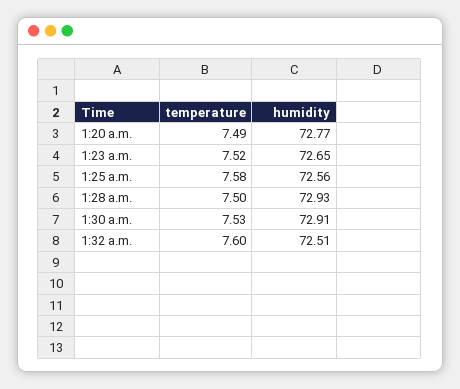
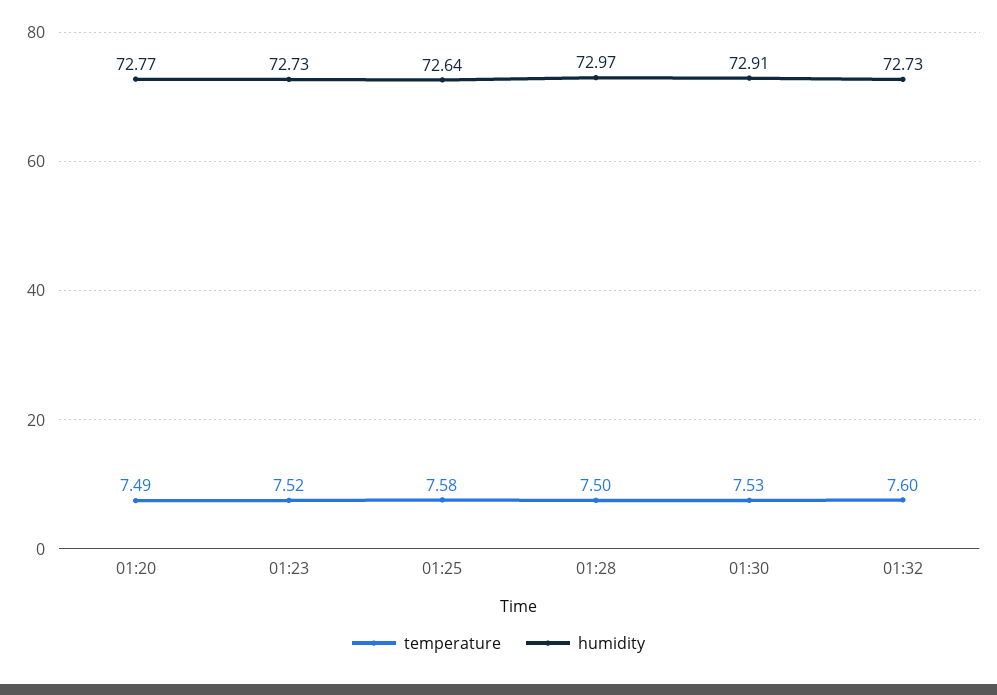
  {
    "temperature": {
      "1:20 a.m.": 7.49,
      "1:23 a.m.": 7.52,
      "1:25 a.m.": 7.58,
      "1:28 a.m.": 7.5,
      "1:30 a.m.": 7.53,
      "1:32 a.m.": 7.6
    },
    "humidity": {
      "1:20 a.m.": 72.77,
-     "1:23 a.m.": 72.65,
+     "1:23 a.m.": 72.73,
-     "1:25 a.m.": 72.56,
+     "1:25 a.m.": 72.64,
-     "1:28 a.m.": 72.93,
+     "1:28 a.m.": 72.97,
      "1:30 a.m.": 72.91,
-     "1:32 a.m.": 72.51
+     "1:32 a.m.": 72.73
    }
  }

